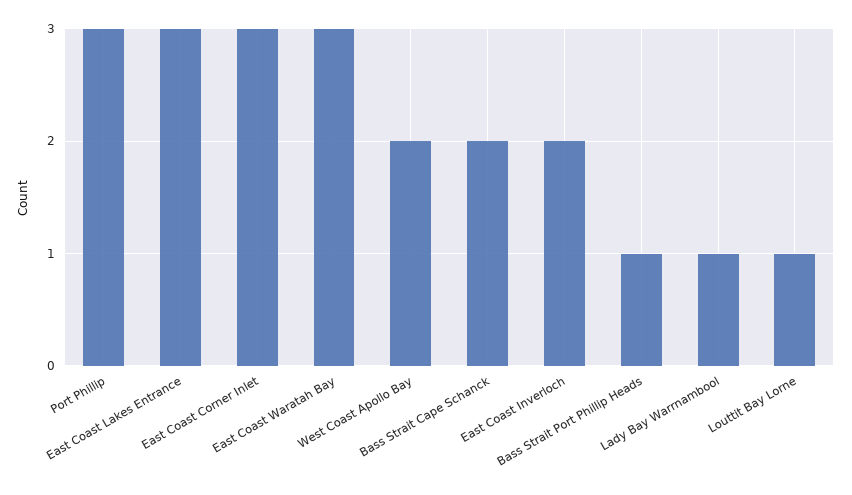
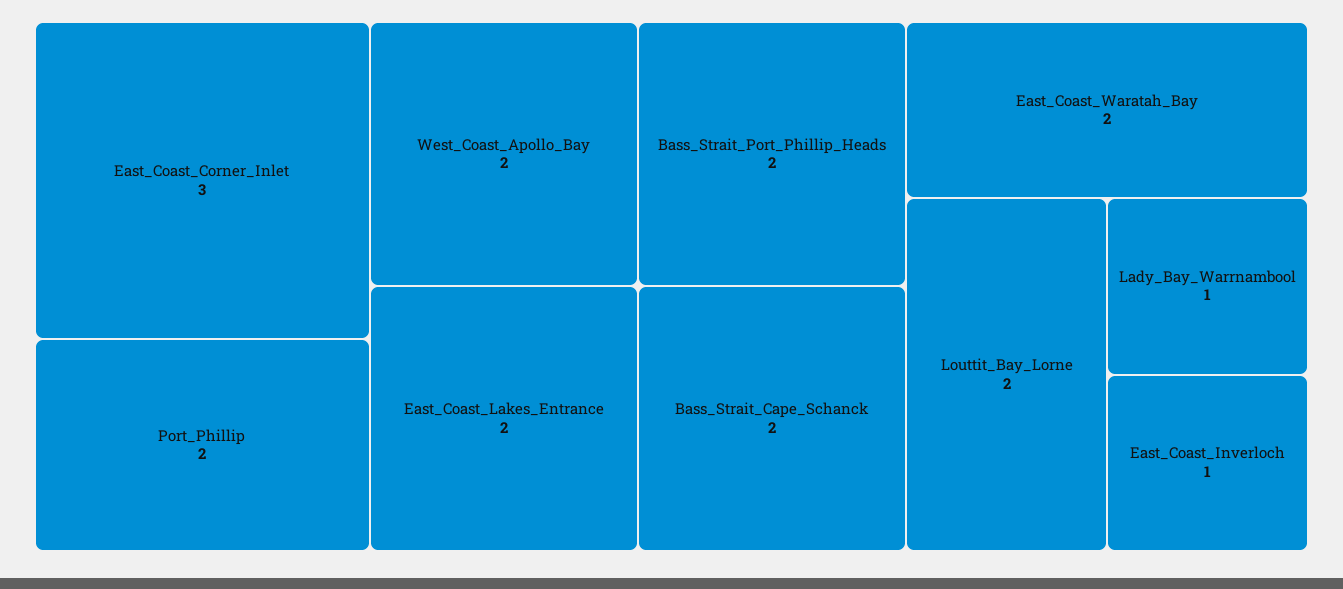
  {
-   "Port Phillip": 3,
+   "Port Phillip": 2,
-   "East Coast Lakes Entrance": 3,
+   "East Coast Lakes Entrance": 2,
    "East Coast Corner Inlet": 3,
-   "East Coast Waratah Bay": 3,
+   "East Coast Waratah Bay": 2,
    "West Coast Apollo Bay": 2,
    "Bass Strait Cape Schanck": 2,
-   "East Coast Inverloch": 2,
+   "East Coast Inverloch": 1,
-   "Bass Strait Port Phillip Heads": 1,
+   "Bass Strait Port Phillip Heads": 2,
    "Lady Bay Warrnambool": 1,
-   "Louttit Bay Lorne": 1
+   "Louttit Bay Lorne": 2
  }

